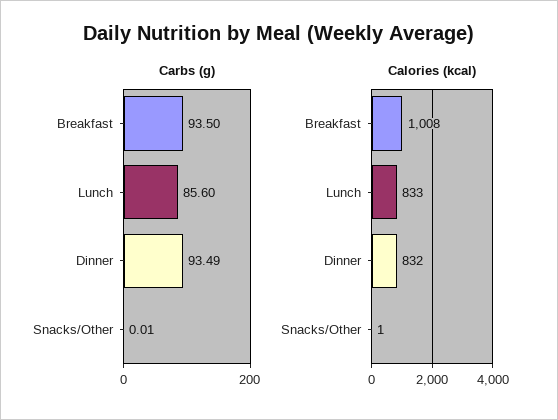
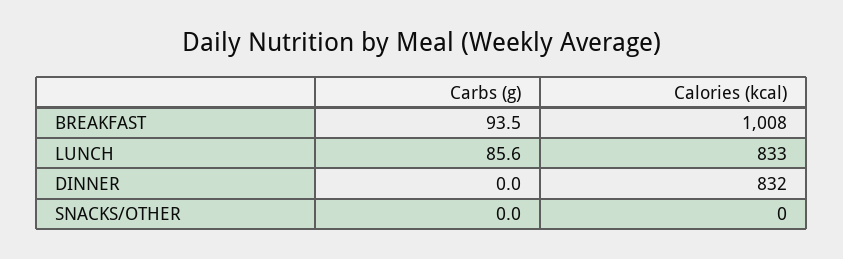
  {
    "Carbs (g)": {
      "Breakfast": 93.5,
      "Lunch": 85.6,
-     "Dinner": 93.49,
+     "Dinner": 0,
-     "Snacks/Other": 0.01
+     "Snacks/Other": 0
    },
    "Calories (kcal)": {
      "Breakfast": 1008,
      "Lunch": 833,
      "Dinner": 832,
-     "Snacks/Other": 1
+     "Snacks/Other": 0
    }
  }

